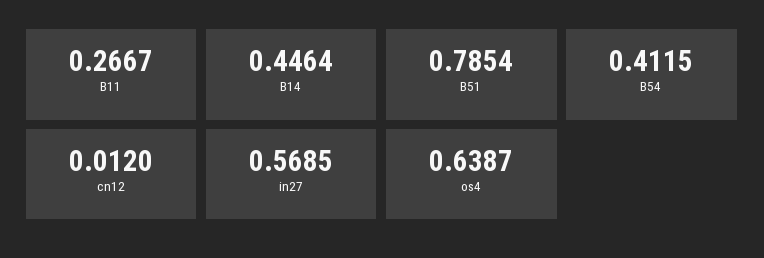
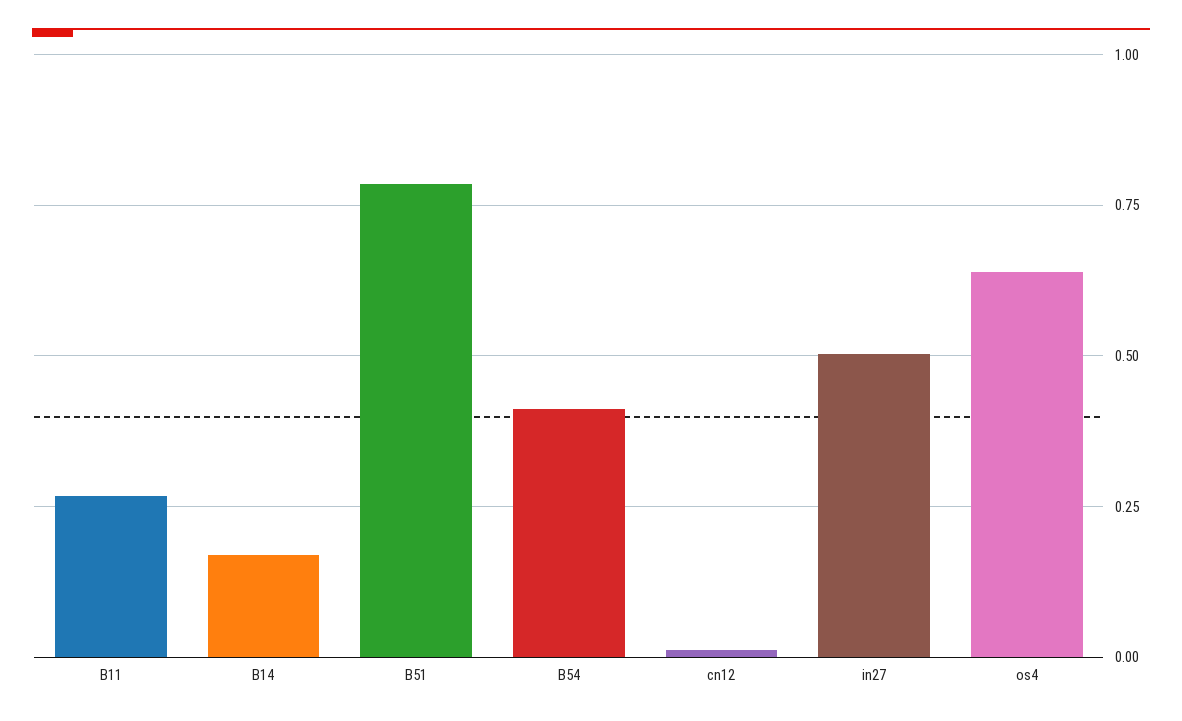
  {
    "B11": 0.2667,
-   "B14": 0.4464,
+   "B14": 0.175,
    "B51": 0.7854,
    "B54": 0.4115,
    "cn12": 0.012,
-   "in27": 0.5685,
+   "in27": 0.5,
    "os4": 0.6387
  }

